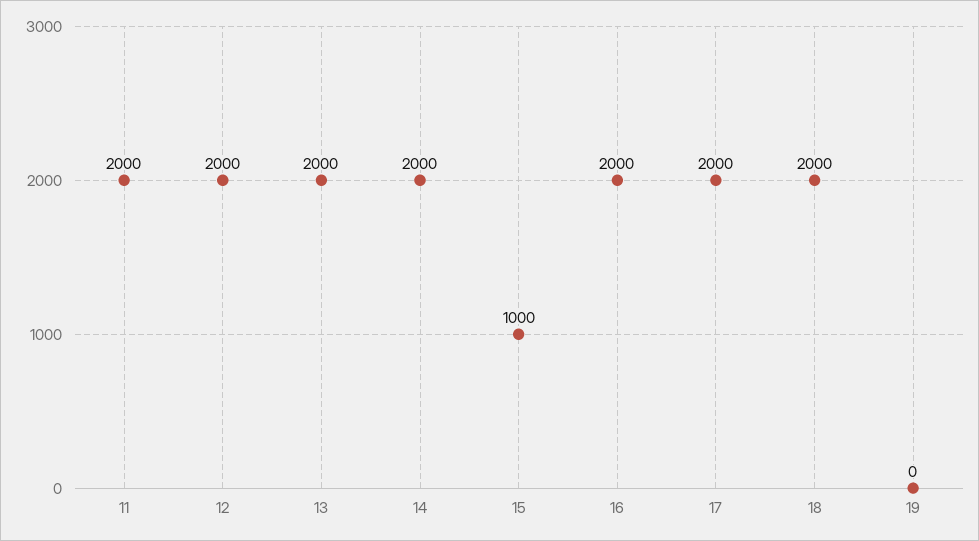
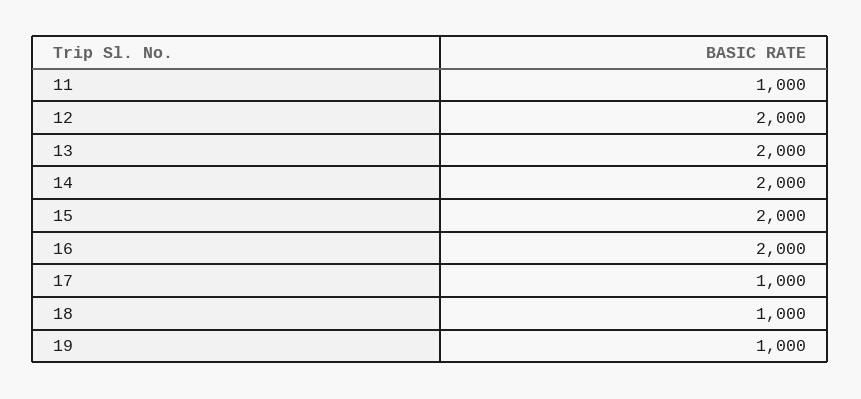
  {
-   "11": 2000,
+   "11": 1000,
    "12": 2000,
    "13": 2000,
    "14": 2000,
-   "15": 1000,
+   "15": 2000,
    "16": 2000,
-   "17": 2000,
+   "17": 1000,
-   "18": 2000,
+   "18": 1000,
-   "19": 0
+   "19": 1000
  }

